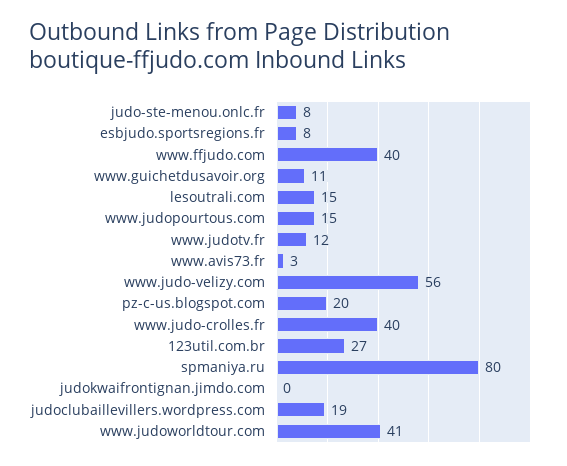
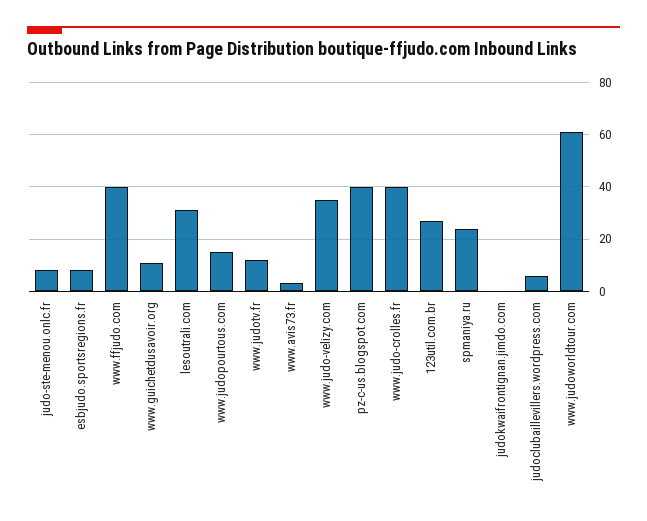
  {
    "judo-ste-menou.onlc.fr": 8,
    "esbjudo.sportsregions.fr": 8,
    "www.ffjudo.com": 40,
    "www.guichetdusavoir.org": 11,
-   "lesoutrali.com": 15,
+   "lesoutrali.com": 30,
    "www.judopourtous.com": 15,
    "www.judotv.fr": 12,
    "www.avis73.fr": 3,
-   "www.judo-velizy.com": 56,
+   "www.judo-velizy.com": 35,
-   "pz-c-us.blogspot.com": 20,
+   "pz-c-us.blogspot.com": 40,
    "www.judo-crolles.fr": 40,
    "123util.com.br": 27,
-   "spmaniya.ru": 80,
+   "spmaniya.ru": 25,
    "judokwaifrontignan.jimdo.com": 0,
-   "judoclubaillevillers.wordpress.com": 19,
+   "judoclubaillevillers.wordpress.com": 5,
-   "www.judoworldtour.com": 41
+   "www.judoworldtour.com": 60
  }

